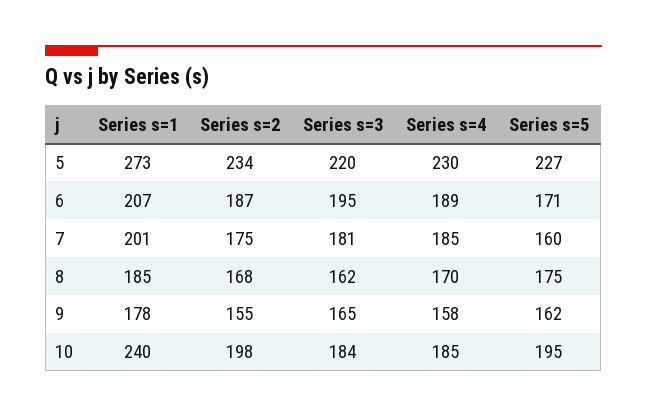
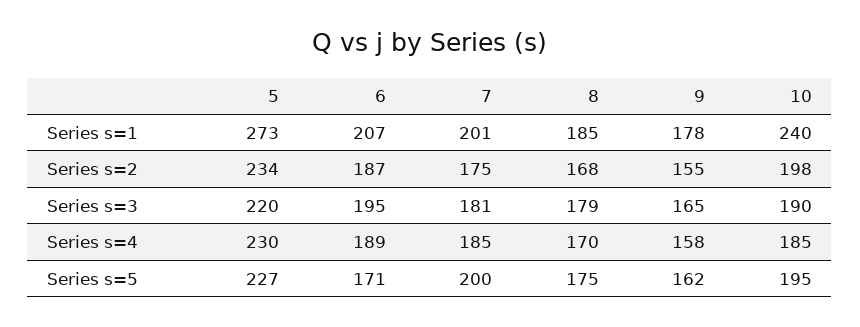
  {
    "Series s=1": {
      "5": 273,
      "6": 207,
      "7": 201,
      "8": 185,
      "9": 178,
      "10": 240
    },
    "Series s=2": {
      "5": 234,
      "6": 187,
      "7": 175,
      "8": 168,
      "9": 155,
      "10": 198
    },
    "Series s=3": {
      "5": 220,
      "6": 195,
      "7": 181,
-     "8": 162,
+     "8": 179,
      "9": 165,
-     "10": 184
+     "10": 190
    },
    "Series s=4": {
      "5": 230,
      "6": 189,
      "7": 185,
      "8": 170,
      "9": 158,
      "10": 185
    },
    "Series s=5": {
      "5": 227,
      "6": 171,
-     "7": 160,
+     "7": 200,
      "8": 175,
      "9": 162,
      "10": 195
    }
  }

